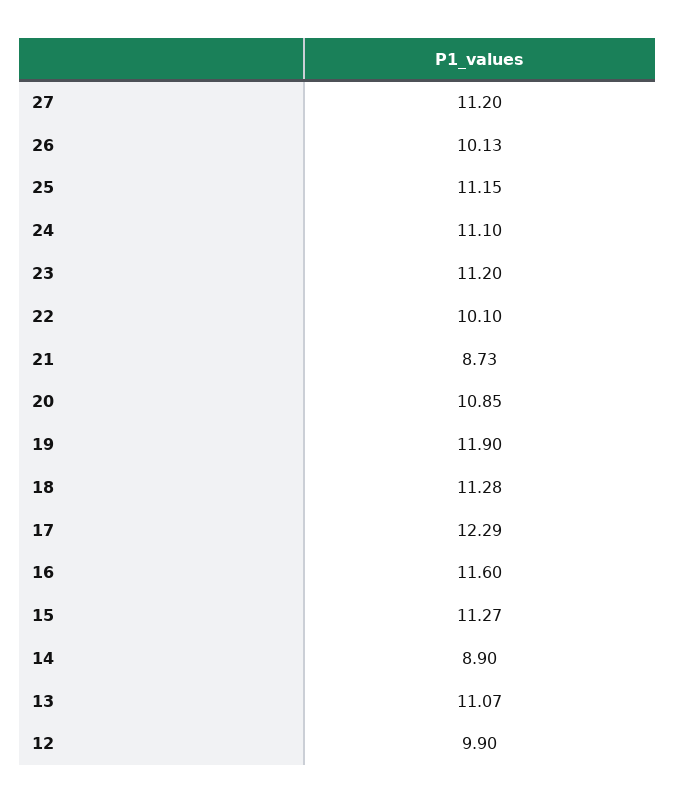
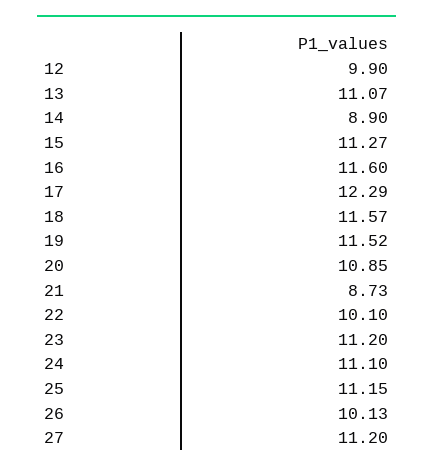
  {
    "27": 11.2,
    "26": 10.13,
    "25": 11.15,
    "24": 11.1,
    "23": 11.2,
    "22": 10.1,
    "21": 8.73,
    "20": 10.85,
-   "19": 11.9,
+   "19": 11.52,
-   "18": 11.28,
+   "18": 11.57,
    "17": 12.29,
    "16": 11.6,
    "15": 11.27,
    "14": 8.9,
    "13": 11.07,
    "12": 9.9
  }

